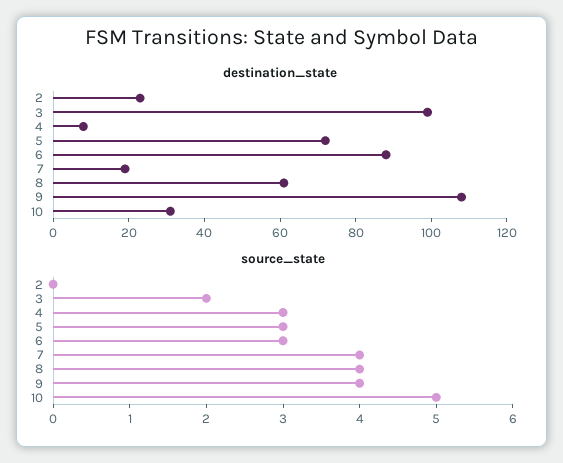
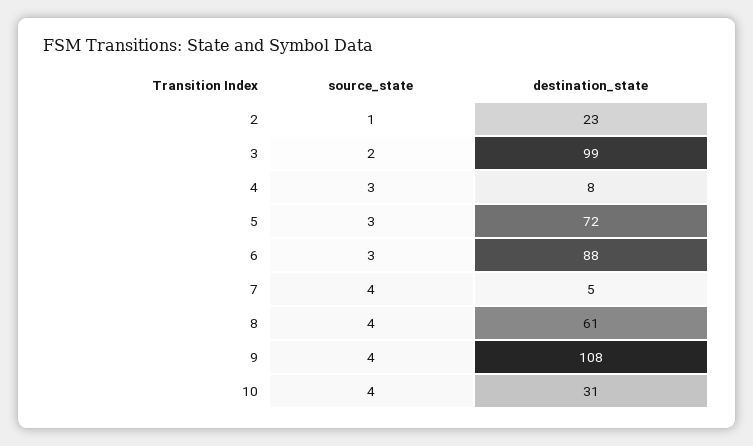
  {
    "destination_state": {
      "2": 23,
      "3": 99,
      "4": 8,
      "5": 72,
      "6": 88,
-     "7": 20,
+     "7": 5,
      "8": 61,
      "9": 108,
      "10": 31
    },
    "source_state": {
-     "2": 0,
+     "2": 1,
      "3": 2,
      "4": 3,
      "5": 3,
      "6": 3,
      "7": 4,
      "8": 4,
      "9": 4,
-     "10": 5
+     "10": 4
    }
  }

